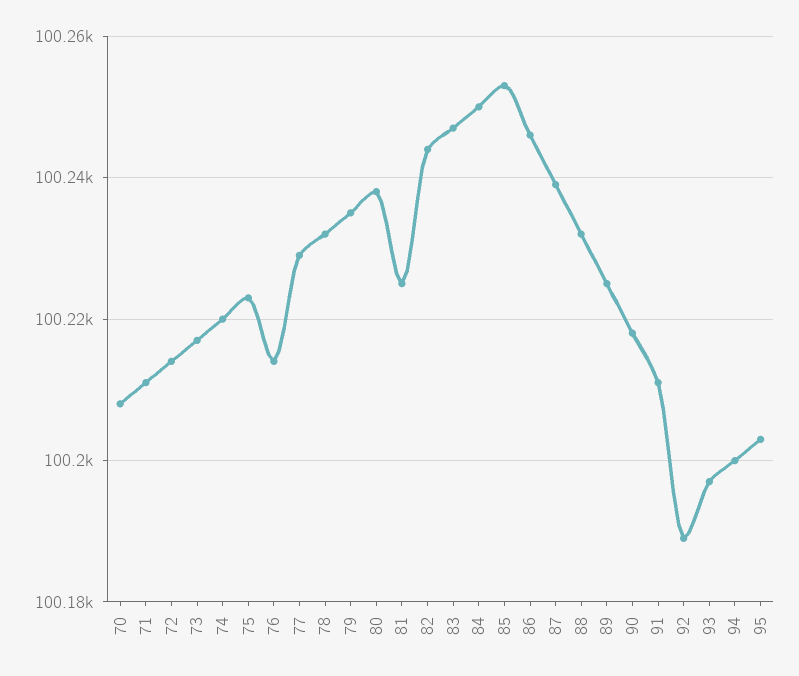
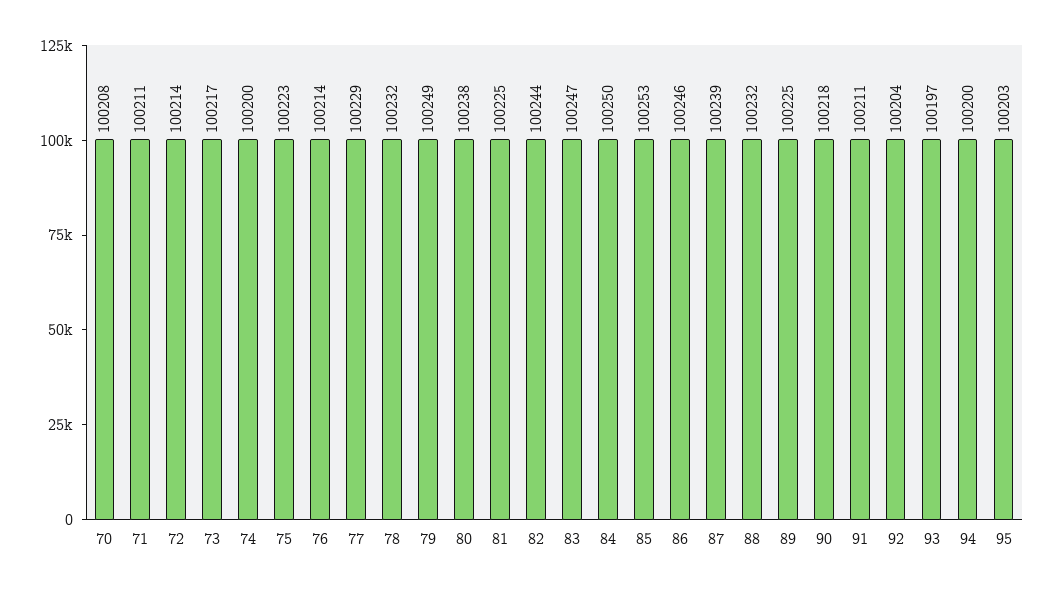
  {
    "70": 100208,
    "71": 100211,
    "72": 100214,
    "73": 100217,
-   "74": 100220,
+   "74": 100200,
    "75": 100223,
    "76": 100214,
    "77": 100229,
    "78": 100232,
-   "79": 100235,
+   "79": 100249,
    "80": 100238,
    "81": 100225,
    "82": 100244,
    "83": 100247,
    "84": 100250,
    "85": 100253,
    "86": 100246,
    "87": 100239,
    "88": 100232,
    "89": 100225,
    "90": 100218,
    "91": 100211,
-   "92": 100190,
+   "92": 100204,
    "93": 100197,
    "94": 100200,
    "95": 100203
  }

